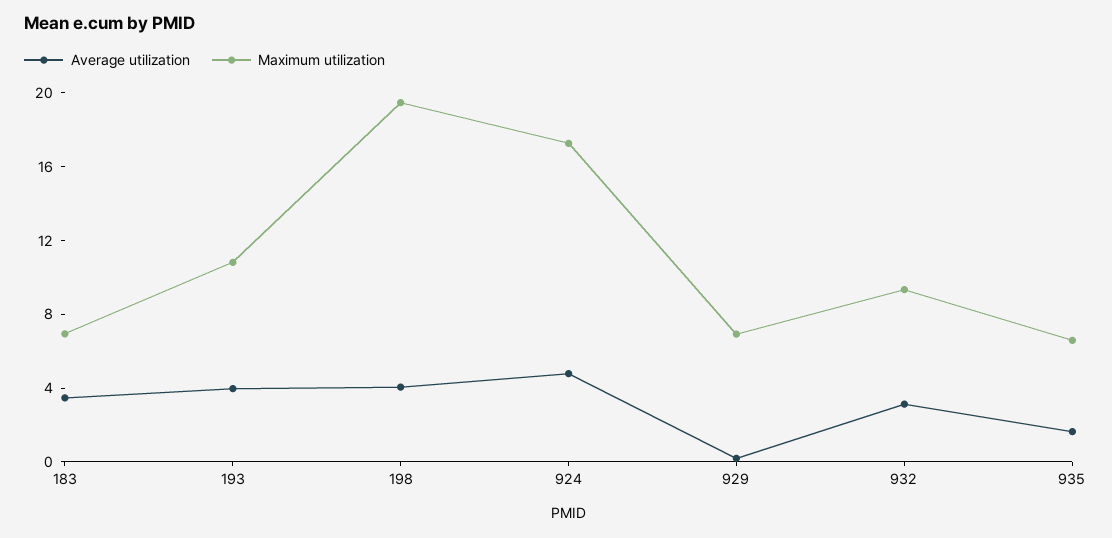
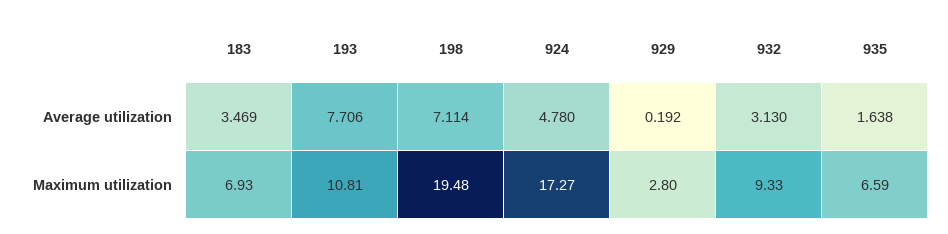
  {
    "Average utilization": {
      "183": 3.469,
-     "193": 4,
+     "193": 7.706,
-     "198": 4,
+     "198": 7.114,
      "924": 4.78,
      "929": 0.192,
      "932": 3.13,
      "935": 1.638
    },
    "Maximum utilization": {
      "183": 6.93,
      "193": 10.81,
      "198": 19.48,
      "924": 17.27,
-     "929": 7,
+     "929": 2.8,
      "932": 9.33,
      "935": 6.59
    }
  }

